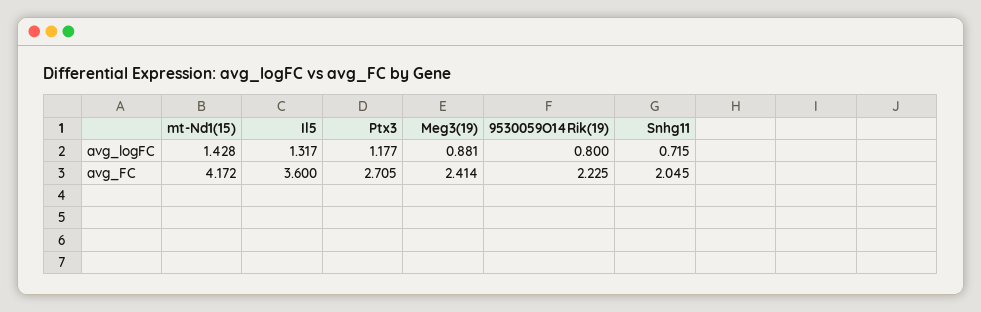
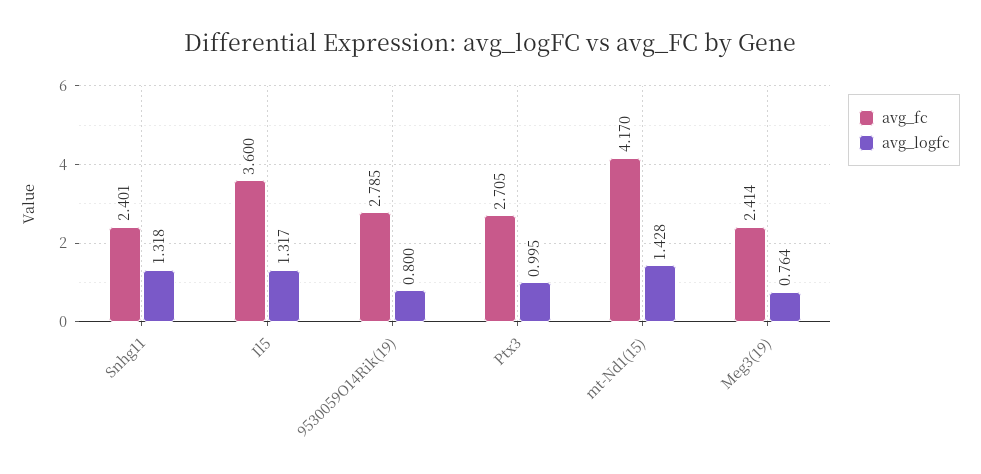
  {
    "avg_logFC": {
      "mt-Nd1(15)": 1.428,
      "Il5": 1.317,
-     "Ptx3": 1.177,
+     "Ptx3": 0.995,
-     "Meg3(19)": 0.881,
+     "Meg3(19)": 0.764,
      "9530059O14Rik(19)": 0.8,
-     "Snhg11": 0.715
+     "Snhg11": 1.318
    },
    "avg_FC": {
-     "mt-Nd1(15)": 4.172,
+     "mt-Nd1(15)": 4.17,
      "Il5": 3.6,
      "Ptx3": 2.705,
      "Meg3(19)": 2.414,
-     "9530059O14Rik(19)": 2.225,
+     "9530059O14Rik(19)": 2.785,
-     "Snhg11": 2.045
+     "Snhg11": 2.401
    }
  }

